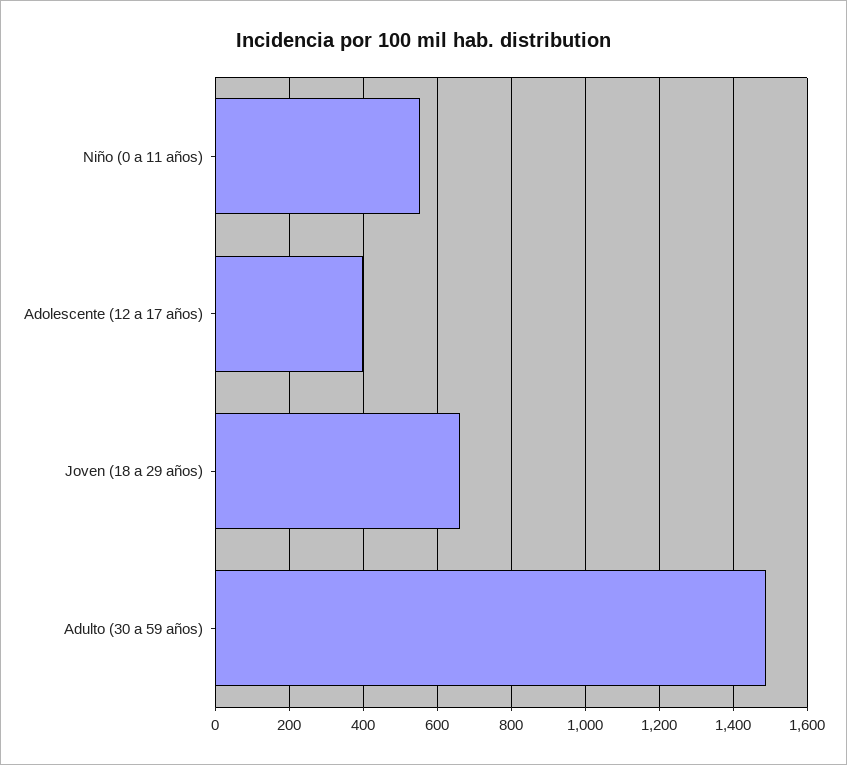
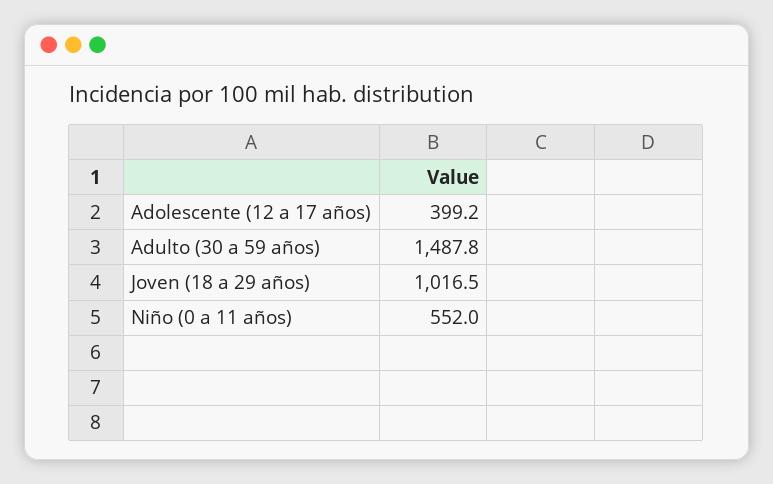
  {
    "Niño (0 a 11 años)": 552,
    "Adolescente (12 a 17 años)": 399.2,
-   "Joven (18 a 29 años)": 660,
+   "Joven (18 a 29 años)": 1016.5,
    "Adulto (30 a 59 años)": 1487.8
  }

